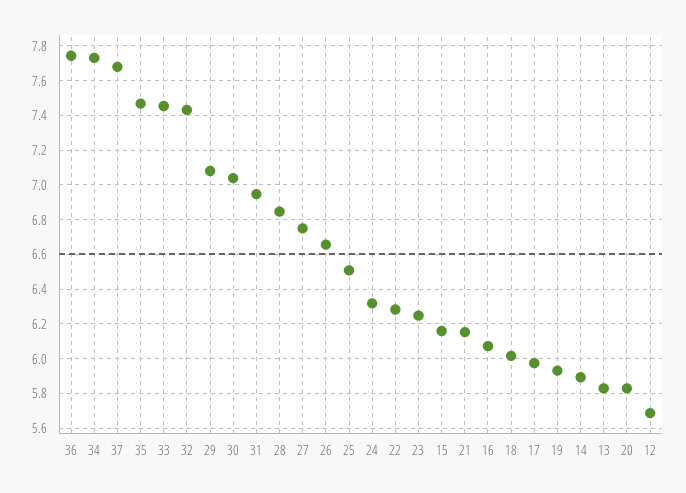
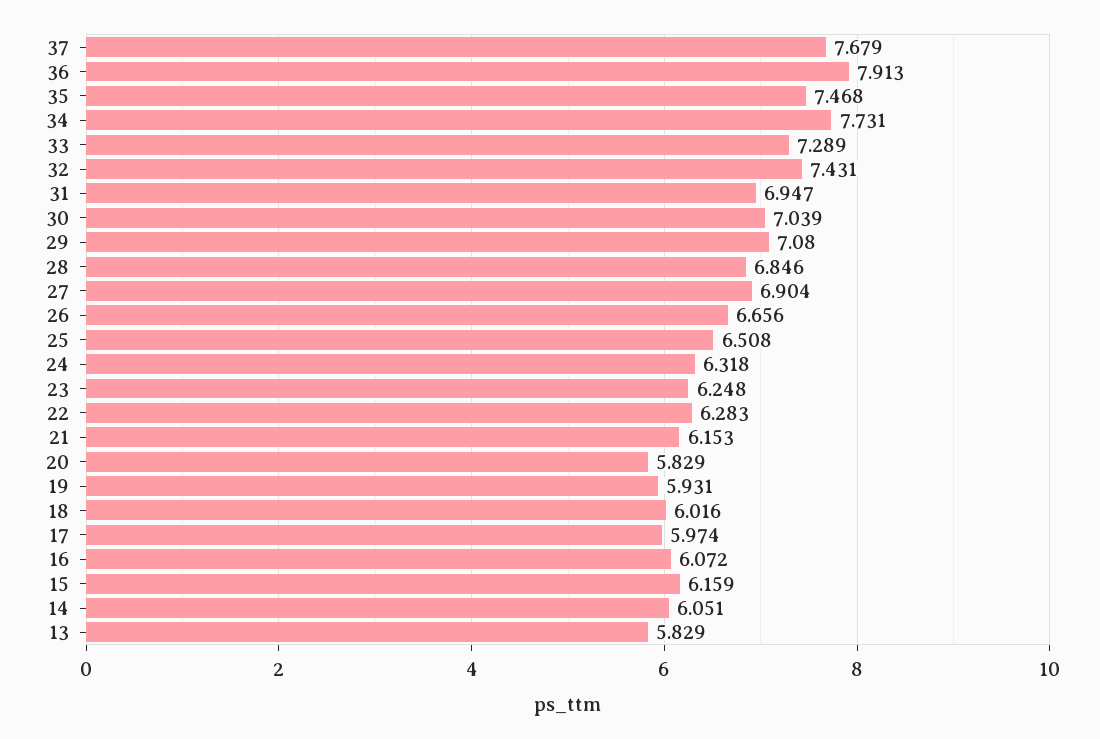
  {
-   "36": 7.75,
+   "36": 7.913,
    "34": 7.731,
    "37": 7.679,
    "35": 7.468,
-   "33": 7.45,
+   "33": 7.289,
    "32": 7.431,
    "29": 7.08,
    "30": 7.039,
    "31": 6.947,
    "28": 6.846,
-   "27": 6.75,
+   "27": 6.904,
    "26": 6.656,
    "25": 6.508,
    "24": 6.318,
    "22": 6.283,
    "23": 6.248,
    "15": 6.159,
    "21": 6.153,
    "16": 6.072,
    "18": 6.016,
    "17": 5.974,
    "19": 5.931,
-   "14": 5.9,
+   "14": 6.051,
    "13": 5.829,
-   "20": 5.829,
+   "20": 5.829
-   "12": 5.7
  }

